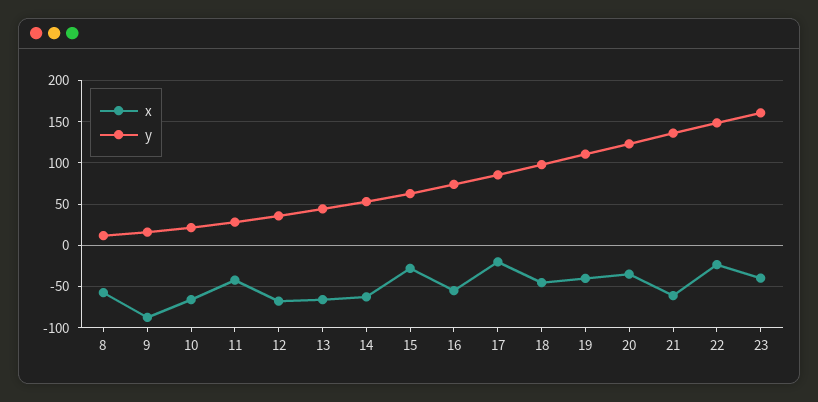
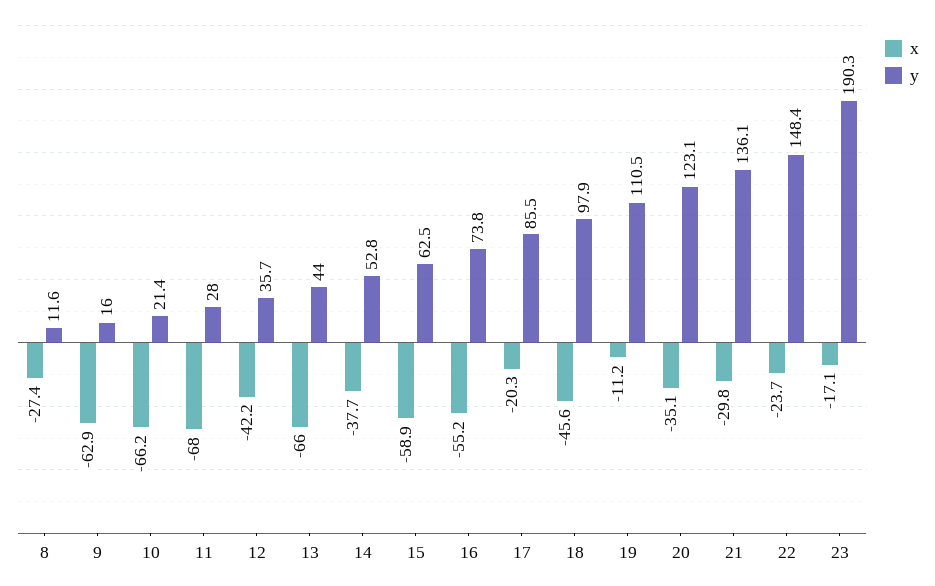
  {
    "x": {
-     "8": -60,
+     "8": -27.4,
-     "9": -90,
+     "9": -62.9,
      "10": -66.2,
-     "11": -40,
+     "11": -68,
-     "12": -70,
+     "12": -42.2,
      "13": -66,
-     "14": -60,
+     "14": -37.7,
-     "15": -30,
+     "15": -58.9,
      "16": -55.2,
      "17": -20.3,
      "18": -45.6,
-     "19": -40,
+     "19": -11.2,
      "20": -35.1,
-     "21": -60,
+     "21": -29.8,
      "22": -23.7,
-     "23": -40
+     "23": -17.1
    },
    "y": {
      "8": 11.6,
      "9": 16,
      "10": 21.4,
      "11": 28,
      "12": 35.7,
      "13": 44,
      "14": 52.8,
      "15": 62.5,
      "16": 73.8,
      "17": 85.5,
      "18": 97.9,
      "19": 110.5,
      "20": 123.1,
      "21": 136.1,
      "22": 148.4,
-     "23": 160
+     "23": 190.3
    }
  }

